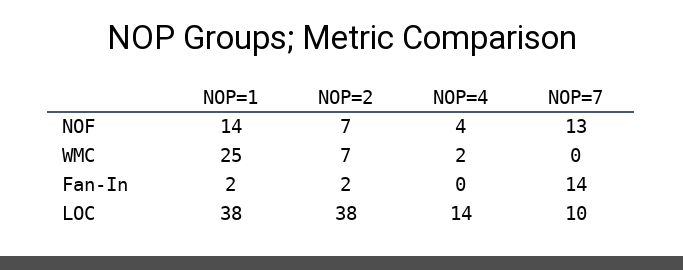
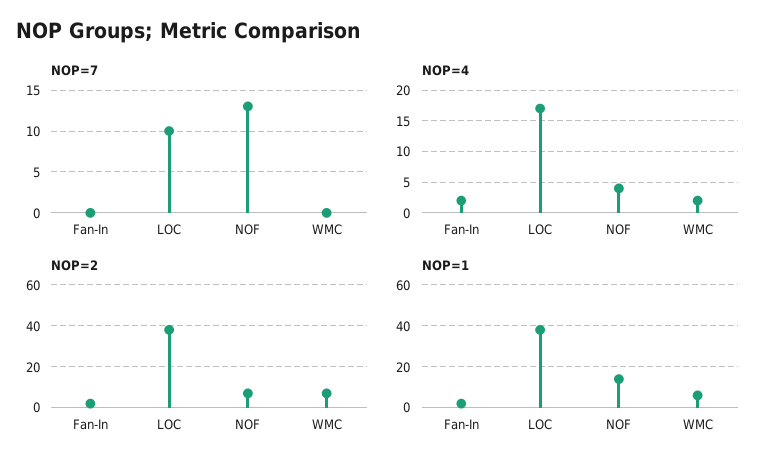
  {
    "NOP=1": {
      "NOF": 14,
-     "WMC": 25,
+     "WMC": 5,
      "Fan-In": 2,
      "LOC": 38
    },
    "NOP=2": {
      "NOF": 7,
      "WMC": 7,
      "Fan-In": 2,
      "LOC": 38
    },
    "NOP=4": {
      "NOF": 4,
      "WMC": 2,
-     "Fan-In": 0,
+     "Fan-In": 2,
-     "LOC": 14
+     "LOC": 17
    },
    "NOP=7": {
      "NOF": 13,
      "WMC": 0,
-     "Fan-In": 14,
+     "Fan-In": 0,
      "LOC": 10
    }
  }

